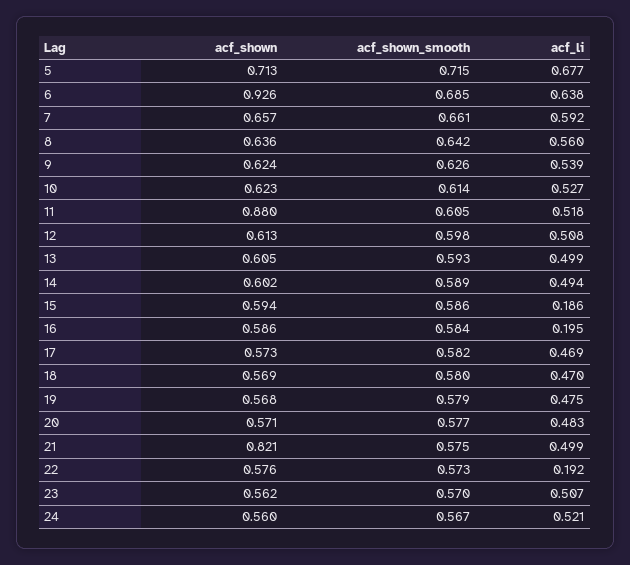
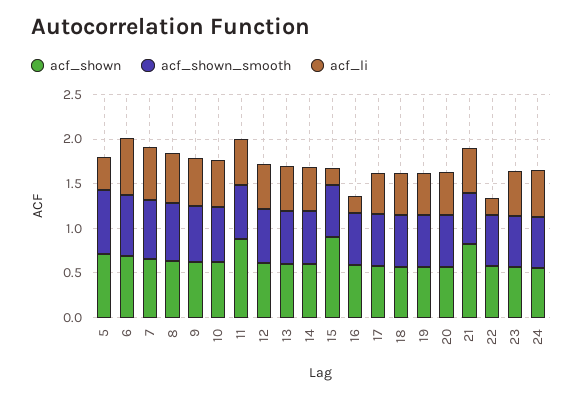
  {
    "acf_shown": {
      "5": 0.713,
-     "6": 0.926,
+     "6": 0.7,
      "7": 0.657,
      "8": 0.636,
      "9": 0.624,
      "10": 0.623,
      "11": 0.88,
      "12": 0.613,
      "13": 0.605,
      "14": 0.602,
-     "15": 0.594,
+     "15": 0.9,
      "16": 0.586,
      "17": 0.573,
      "18": 0.569,
      "19": 0.568,
      "20": 0.571,
      "21": 0.821,
      "22": 0.576,
      "23": 0.562,
      "24": 0.56
    },
    "acf_shown_smooth": {
      "5": 0.715,
      "6": 0.685,
      "7": 0.661,
      "8": 0.642,
      "9": 0.626,
      "10": 0.614,
      "11": 0.605,
      "12": 0.598,
      "13": 0.593,
      "14": 0.589,
      "15": 0.586,
      "16": 0.584,
      "17": 0.582,
      "18": 0.58,
      "19": 0.579,
      "20": 0.577,
      "21": 0.575,
      "22": 0.573,
      "23": 0.57,
      "24": 0.567
    },
    "acf_li": {
-     "5": 0.677,
+     "5": 0.4,
      "6": 0.638,
      "7": 0.592,
      "8": 0.56,
      "9": 0.539,
      "10": 0.527,
      "11": 0.518,
      "12": 0.508,
      "13": 0.499,
      "14": 0.494,
      "15": 0.186,
      "16": 0.195,
      "17": 0.469,
      "18": 0.47,
      "19": 0.475,
      "20": 0.483,
      "21": 0.499,
      "22": 0.192,
      "23": 0.507,
      "24": 0.521
    }
  }

